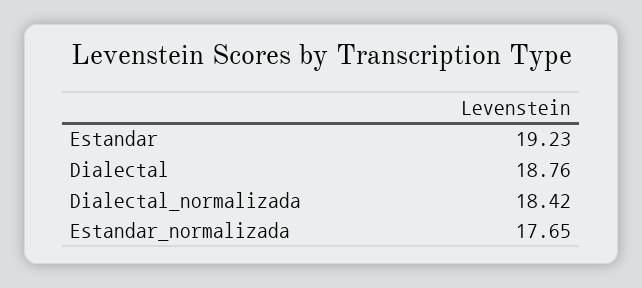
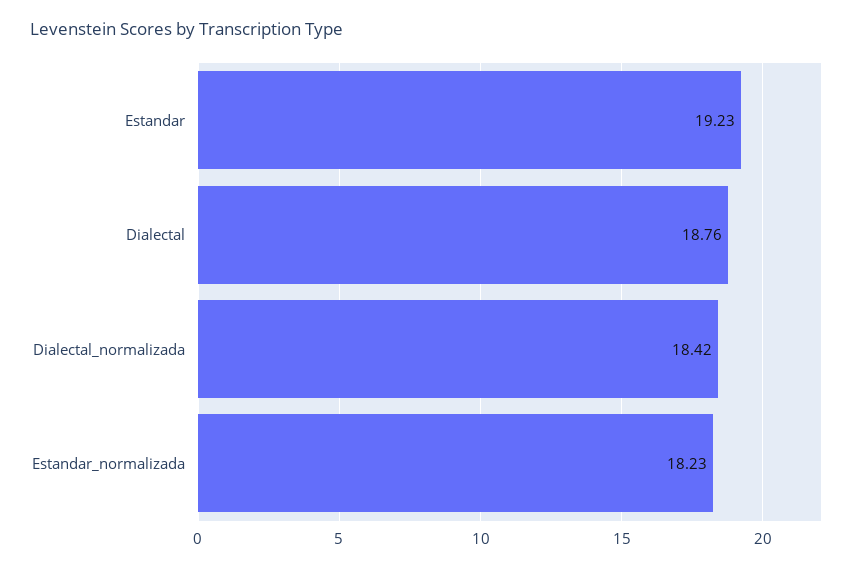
  {
    "Estandar": 19.23,
    "Dialectal": 18.76,
    "Dialectal_normalizada": 18.42,
-   "Estandar_normalizada": 17.65
+   "Estandar_normalizada": 18.23
  }

